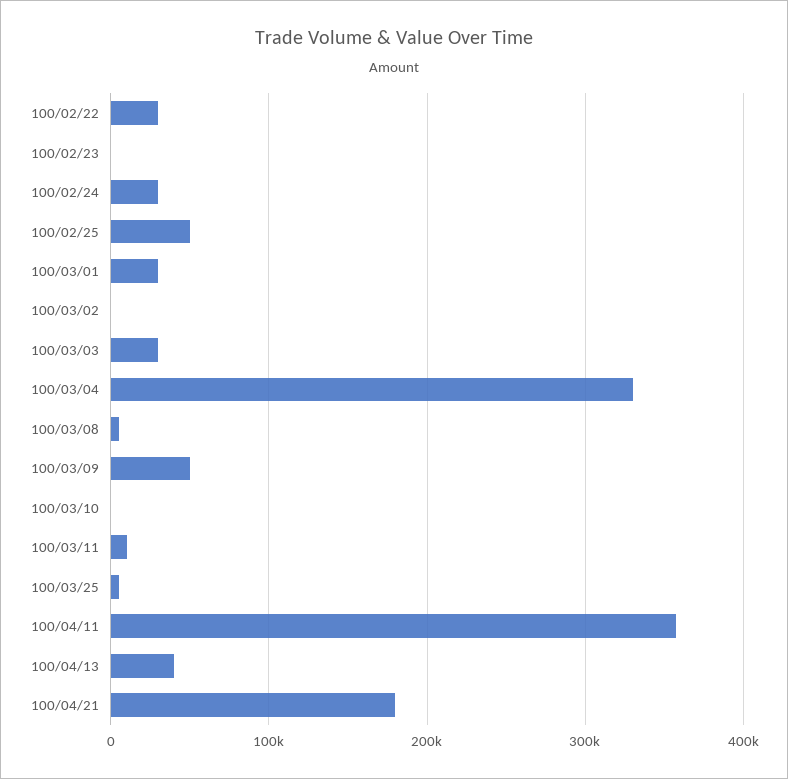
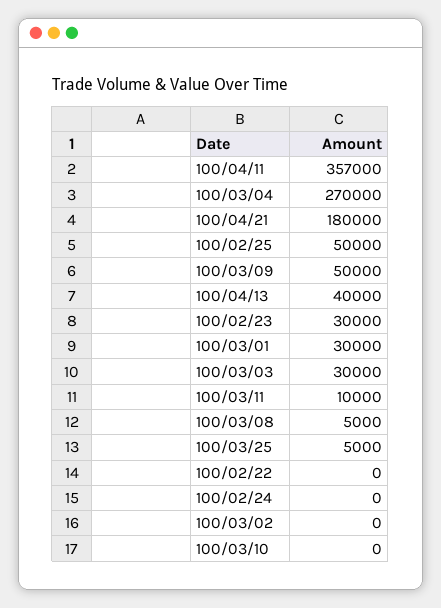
  {
-   "100/02/22": 30000,
+   "100/02/22": 0,
-   "100/02/23": 0,
+   "100/02/23": 30000,
-   "100/02/24": 30000,
+   "100/02/24": 0,
    "100/02/25": 50000,
    "100/03/01": 30000,
    "100/03/02": 0,
    "100/03/03": 30000,
-   "100/03/04": 330000,
+   "100/03/04": 270000,
    "100/03/08": 5000,
    "100/03/09": 50000,
    "100/03/10": 0,
    "100/03/11": 10000,
    "100/03/25": 5000,
    "100/04/11": 357000,
    "100/04/13": 40000,
    "100/04/21": 180000
  }

